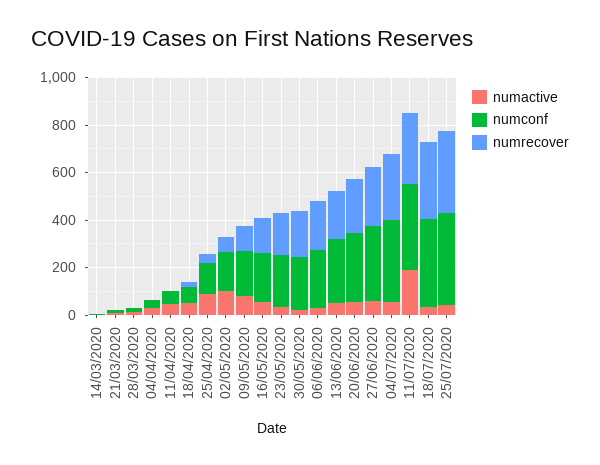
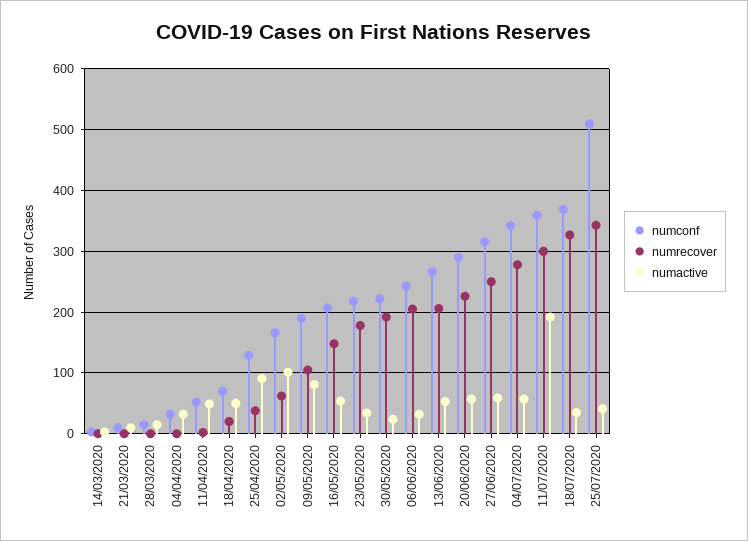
  {
    "numactive": {
      "14/03/2020": 0,
      "21/03/2020": 10,
      "28/03/2020": 20,
      "04/04/2020": 30,
      "11/04/2020": 50,
      "18/04/2020": 50,
      "25/04/2020": 90,
      "02/05/2020": 100,
      "09/05/2020": 80,
      "16/05/2020": 50,
      "23/05/2020": 30,
      "30/05/2020": 20,
      "06/06/2020": 30,
      "13/06/2020": 50,
      "20/06/2020": 60,
      "27/06/2020": 60,
      "04/07/2020": 60,
      "11/07/2020": 190,
      "18/07/2020": 40,
      "25/07/2020": 40
    },
    "numconf": {
      "14/03/2020": 0,
      "21/03/2020": 10,
      "28/03/2020": 20,
      "04/04/2020": 30,
      "11/04/2020": 50,
      "18/04/2020": 70,
      "25/04/2020": 130,
      "02/05/2020": 170,
      "09/05/2020": 190,
      "16/05/2020": 210,
      "23/05/2020": 220,
      "30/05/2020": 220,
      "06/06/2020": 240,
      "13/06/2020": 270,
      "20/06/2020": 290,
      "27/06/2020": 320,
      "04/07/2020": 340,
      "11/07/2020": 360,
      "18/07/2020": 370,
-     "25/07/2020": 400
+     "25/07/2020": 510
    },
    "numrecover": {
      "14/03/2020": 0,
      "21/03/2020": 0,
      "28/03/2020": 0,
      "04/04/2020": 0,
      "11/04/2020": 0,
      "18/04/2020": 20,
      "25/04/2020": 40,
      "02/05/2020": 60,
      "09/05/2020": 110,
      "16/05/2020": 150,
      "23/05/2020": 180,
      "30/05/2020": 190,
      "06/06/2020": 210,
      "13/06/2020": 210,
      "20/06/2020": 230,
      "27/06/2020": 250,
      "04/07/2020": 280,
      "11/07/2020": 300,
      "18/07/2020": 330,
      "25/07/2020": 340
    }
  }

